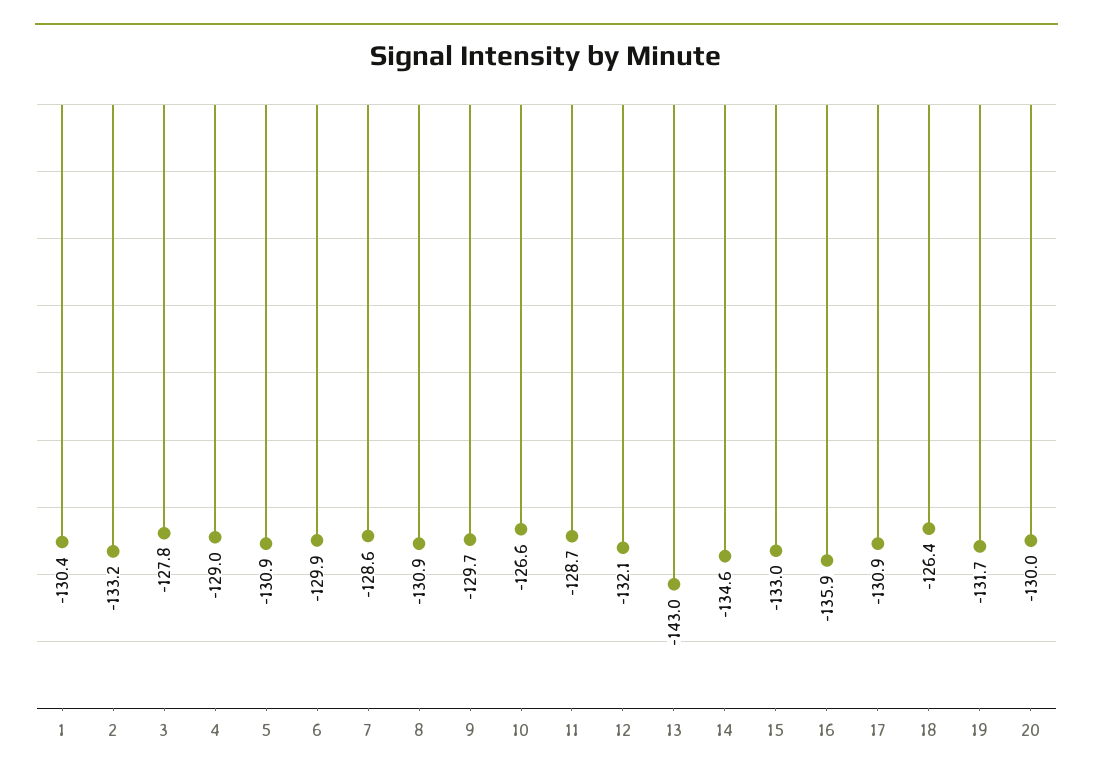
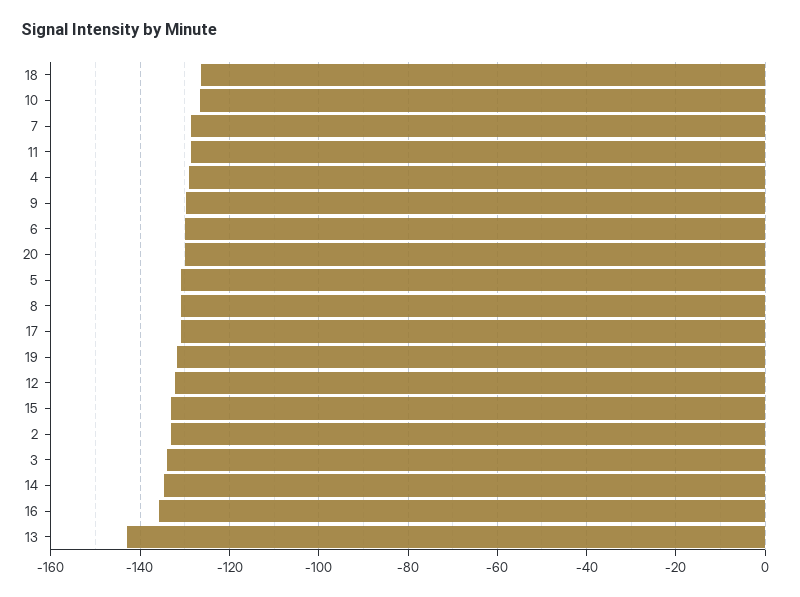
  {
-   "1": -130.4,
    "2": -133.2,
-   "3": -127.8,
+   "3": -134,
    "4": -129,
    "5": -130.9,
    "6": -129.9,
    "7": -128.6,
    "8": -130.9,
    "9": -129.7,
    "10": -126.6,
    "11": -128.7,
    "12": -132.1,
    "13": -143,
    "14": -134.6,
    "15": -133,
    "16": -135.9,
    "17": -130.9,
    "18": -126.4,
    "19": -131.7,
    "20": -130
  }

